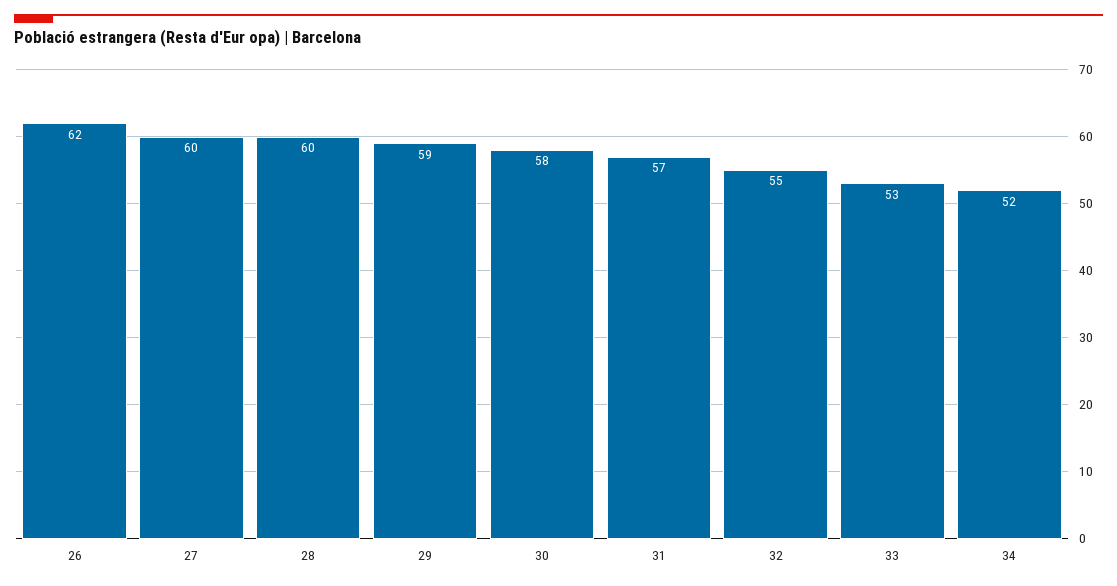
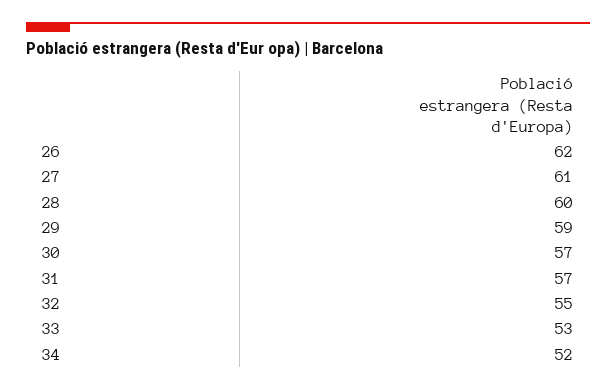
  {
    "26": 62,
-   "27": 60,
+   "27": 61,
    "28": 60,
    "29": 59,
-   "30": 58,
+   "30": 57,
    "31": 57,
    "32": 55,
    "33": 53,
    "34": 52
  }

